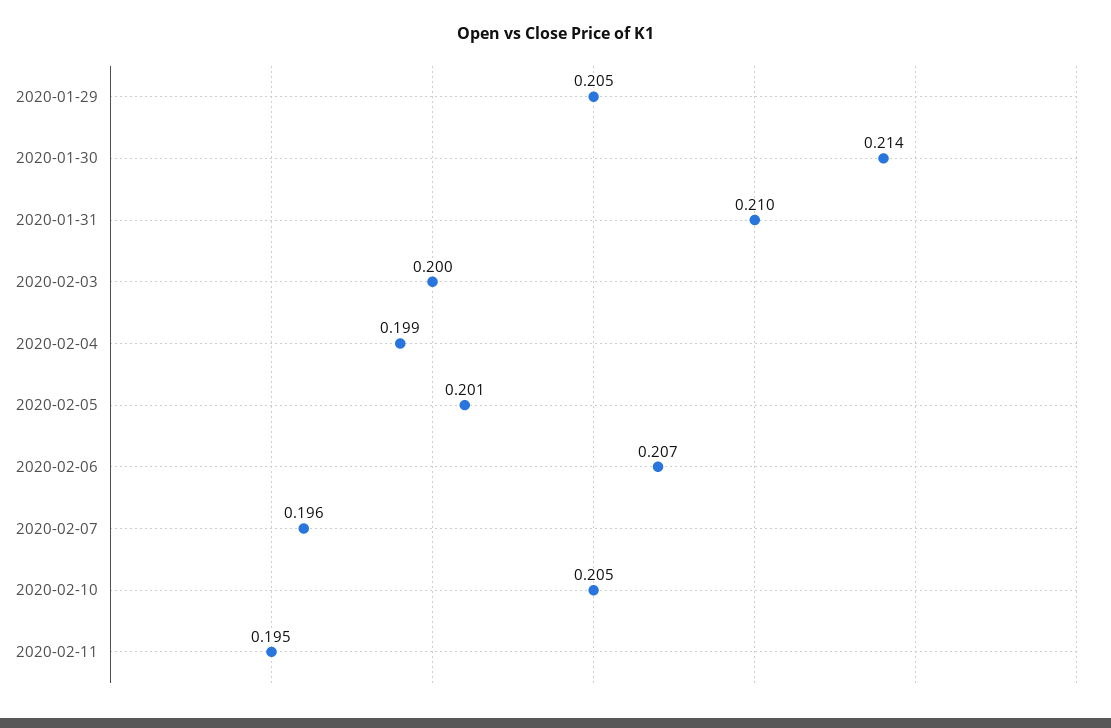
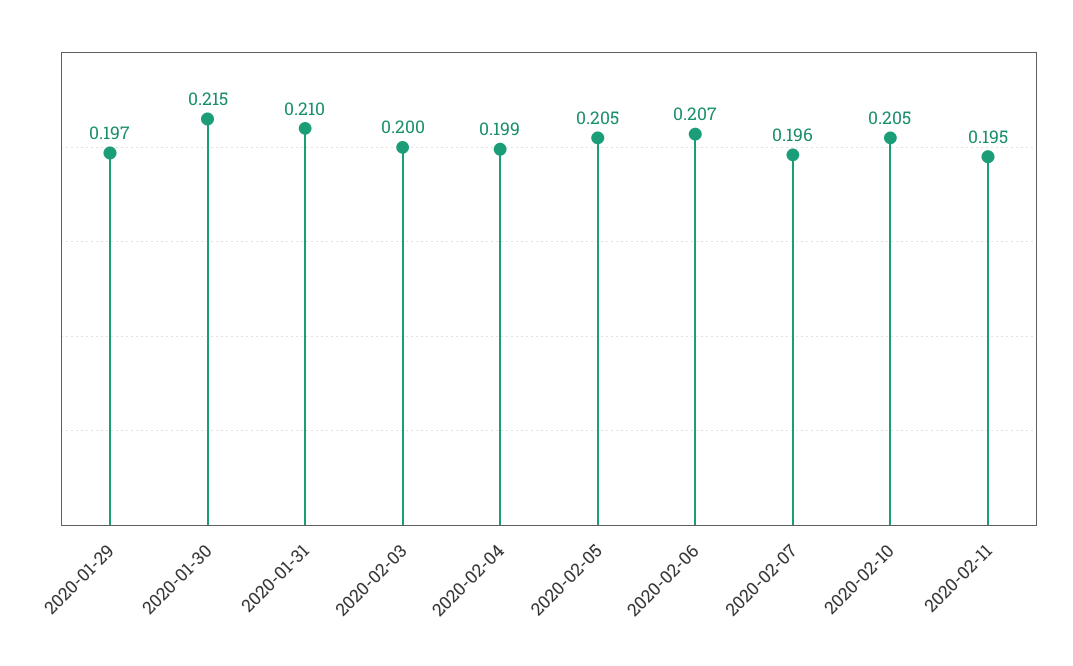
  {
-   "2020-01-29": 0.205,
+   "2020-01-29": 0.197,
-   "2020-01-30": 0.214,
+   "2020-01-30": 0.215,
    "2020-01-31": 0.21,
    "2020-02-03": 0.2,
    "2020-02-04": 0.199,
-   "2020-02-05": 0.201,
+   "2020-02-05": 0.205,
    "2020-02-06": 0.207,
    "2020-02-07": 0.196,
    "2020-02-10": 0.205,
    "2020-02-11": 0.195
  }

